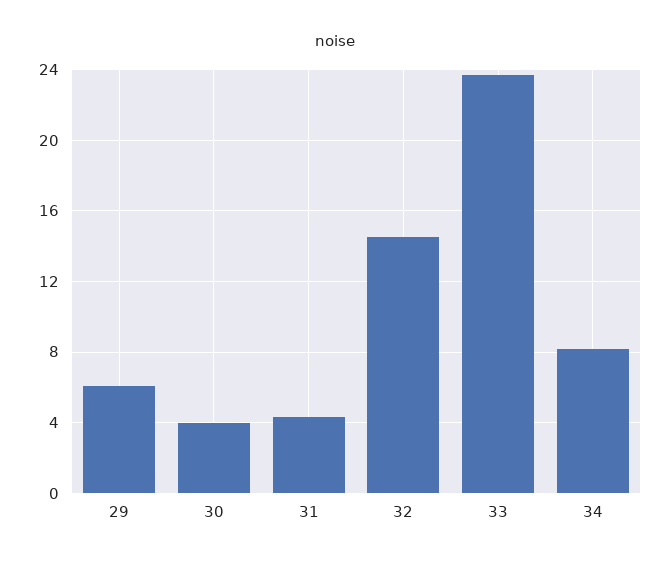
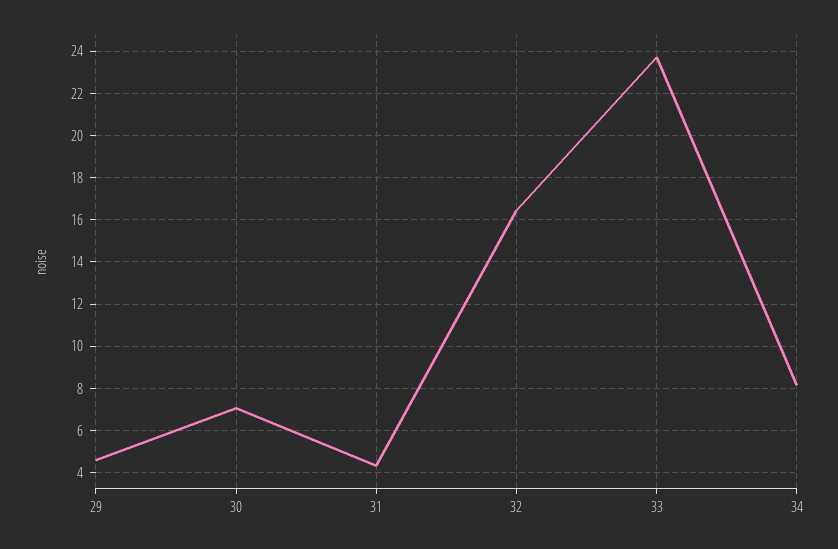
  {
-   "29": 6,
+   "29": 4.5,
-   "30": 4,
+   "30": 7,
    "31": 4.5,
-   "32": 14.5,
+   "32": 16.5,
    "33": 23.5,
    "34": 8
  }

